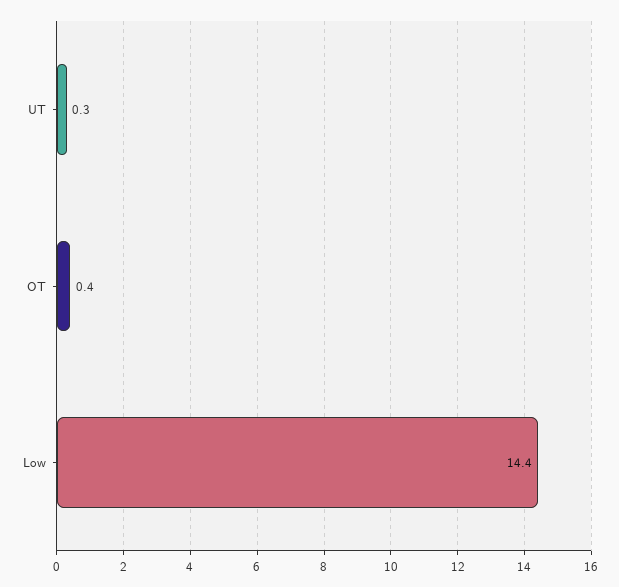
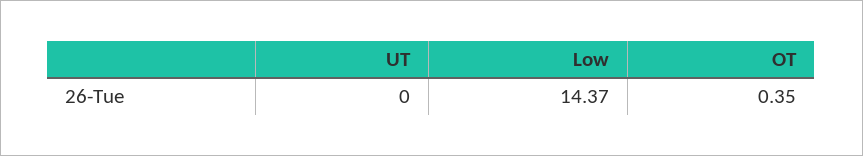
  {
-   "UT": 0.3,
+   "UT": 0,
    "OT": 0.35,
    "Low": 14.37
  }

